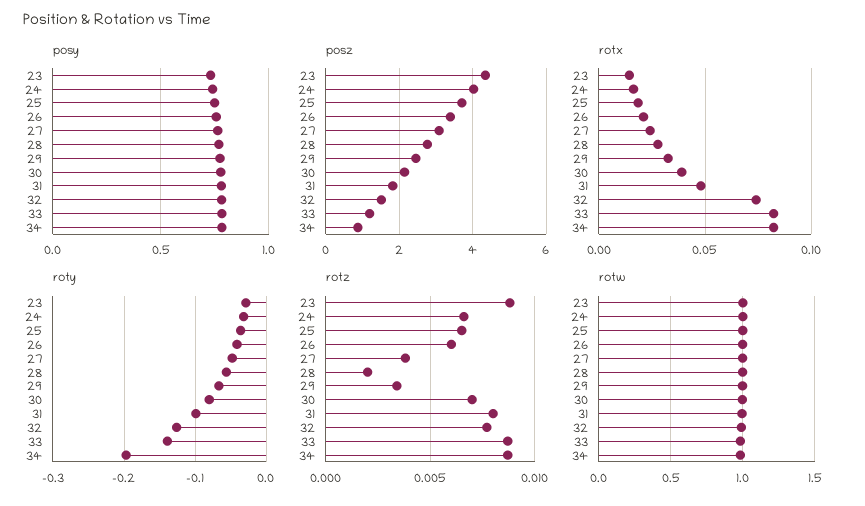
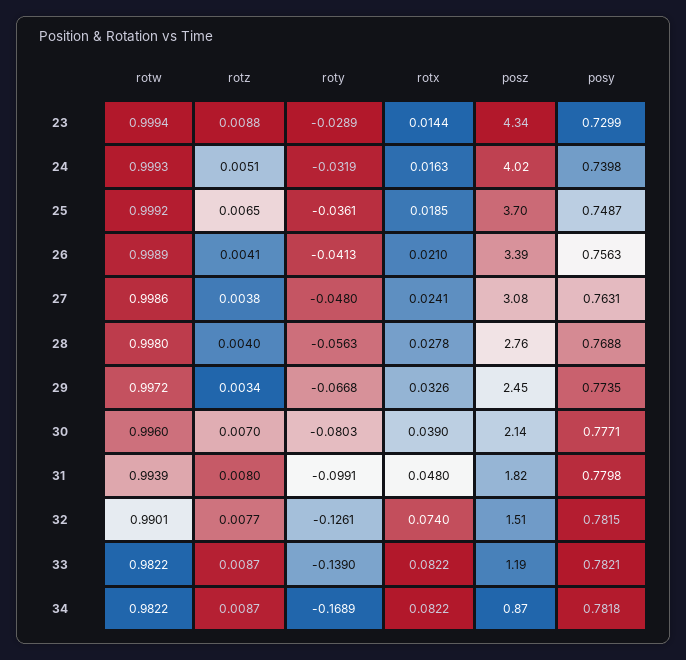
  {
    "posy": {
      "23": 0.7299,
      "24": 0.7398,
      "25": 0.7487,
      "26": 0.7563,
      "27": 0.7631,
      "28": 0.7688,
      "29": 0.7735,
      "30": 0.7771,
      "31": 0.7798,
      "32": 0.7815,
      "33": 0.7821,
      "34": 0.7818
    },
    "posz": {
      "23": 4.34,
      "24": 4.02,
      "25": 3.7,
      "26": 3.39,
      "27": 3.08,
      "28": 2.76,
      "29": 2.45,
      "30": 2.14,
      "31": 1.82,
      "32": 1.51,
      "33": 1.19,
      "34": 0.87
    },
    "rotx": {
      "23": 0.0144,
      "24": 0.0163,
      "25": 0.0185,
      "26": 0.021,
      "27": 0.0241,
      "28": 0.0278,
      "29": 0.0326,
      "30": 0.039,
      "31": 0.048,
      "32": 0.074,
      "33": 0.0822,
      "34": 0.0822
    },
    "roty": {
      "23": -0.0289,
      "24": -0.0319,
      "25": -0.0361,
      "26": -0.0413,
      "27": -0.048,
      "28": -0.0563,
      "29": -0.0668,
      "30": -0.0803,
      "31": -0.0991,
      "32": -0.1261,
      "33": -0.139,
-     "34": -0.2
+     "34": -0.1689
    },
    "rotz": {
      "23": 0.0088,
-     "24": 0.0065,
+     "24": 0.0051,
      "25": 0.0065,
-     "26": 0.006,
+     "26": 0.0041,
      "27": 0.0038,
-     "28": 0.002,
+     "28": 0.004,
      "29": 0.0034,
      "30": 0.007,
      "31": 0.008,
      "32": 0.0077,
      "33": 0.0087,
      "34": 0.0087
    },
    "rotw": {
      "23": 0.9994,
      "24": 0.9993,
      "25": 0.9992,
      "26": 0.9989,
      "27": 0.9986,
      "28": 0.998,
      "29": 0.9972,
      "30": 0.996,
      "31": 0.9939,
      "32": 0.9901,
      "33": 0.9822,
      "34": 0.9822
    }
  }

